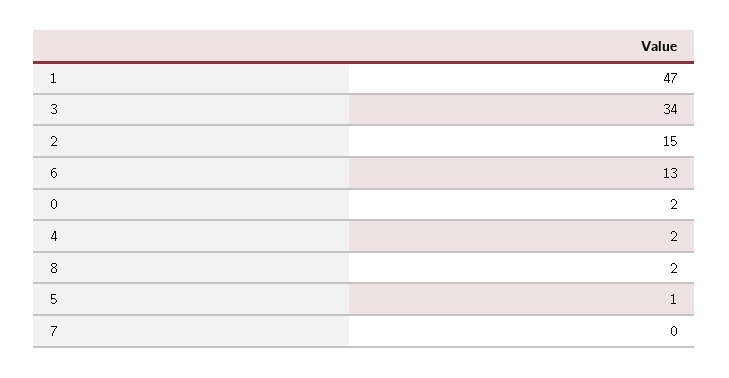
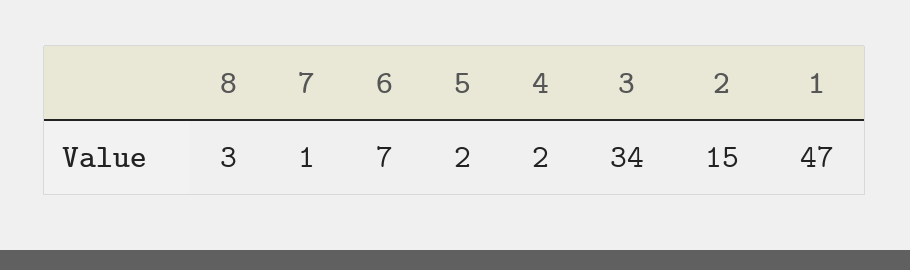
  {
    "1": 47,
    "3": 34,
    "2": 15,
-   "6": 13,
+   "6": 7,
-   "0": 2,
    "4": 2,
-   "8": 2,
+   "8": 3,
-   "5": 1,
+   "5": 2,
-   "7": 0
+   "7": 1
  }

